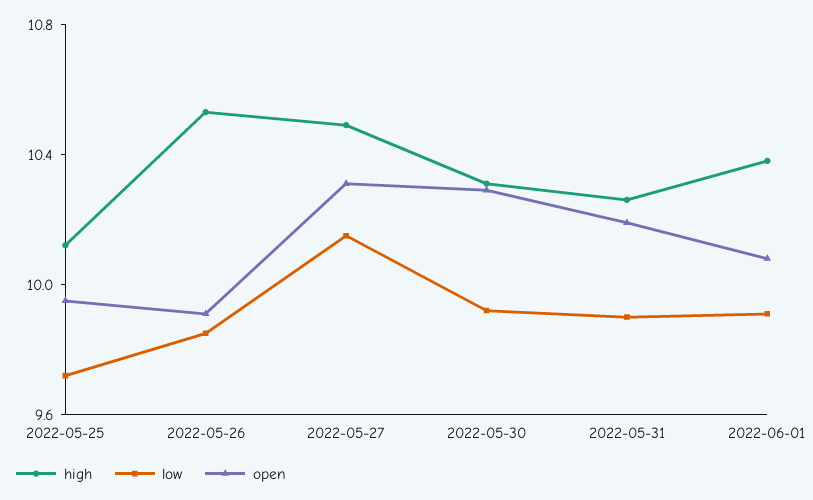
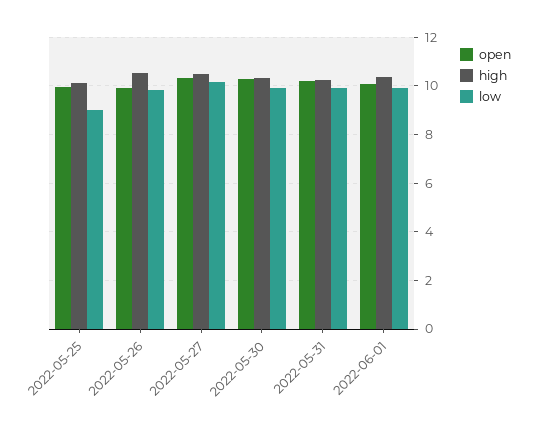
  {
    "high": {
      "2022-05-25": 10.1,
      "2022-05-26": 10.5,
      "2022-05-27": 10.5,
      "2022-05-30": 10.3,
      "2022-05-31": 10.3,
      "2022-06-01": 10.4
    },
    "low": {
-     "2022-05-25": 9.7,
+     "2022-05-25": 9,
      "2022-05-26": 9.9,
      "2022-05-27": 10.2,
      "2022-05-30": 9.9,
      "2022-05-31": 9.9,
      "2022-06-01": 9.9
    },
    "open": {
      "2022-05-25": 10,
      "2022-05-26": 9.9,
      "2022-05-27": 10.3,
      "2022-05-30": 10.3,
      "2022-05-31": 10.2,
      "2022-06-01": 10.1
    }
  }

